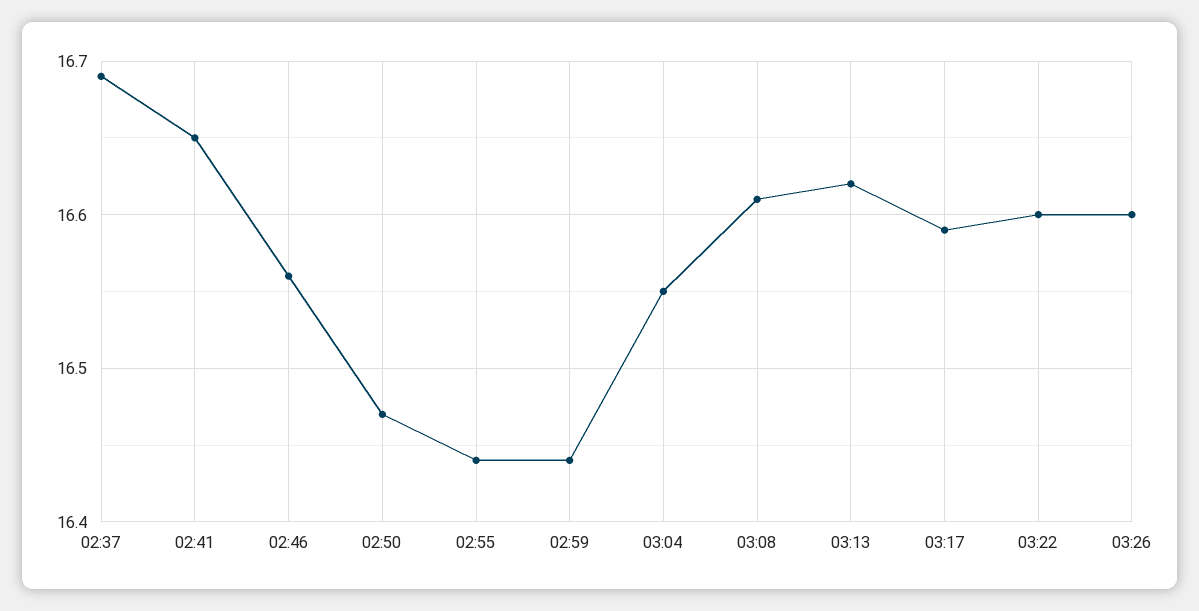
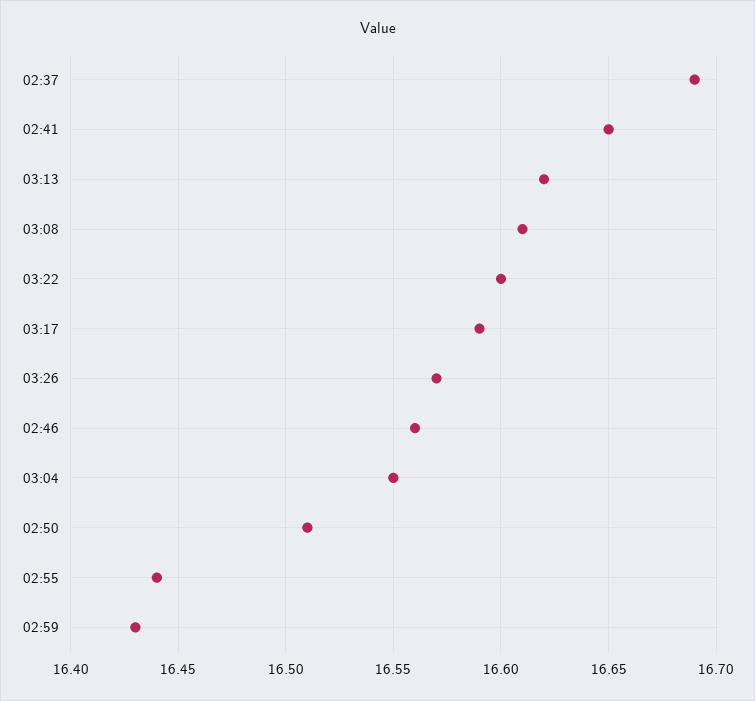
  {
    "02:37": 16.69,
    "02:41": 16.65,
    "02:46": 16.56,
-   "02:50": 16.47,
+   "02:50": 16.51,
    "02:55": 16.44,
-   "02:59": 16.44,
+   "02:59": 16.43,
    "03:04": 16.55,
    "03:08": 16.61,
    "03:13": 16.62,
    "03:17": 16.59,
    "03:22": 16.6,
-   "03:26": 16.6
+   "03:26": 16.57
  }

